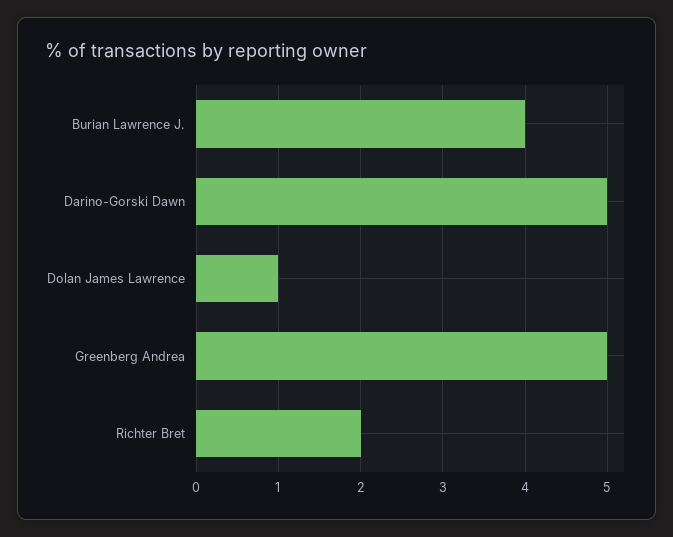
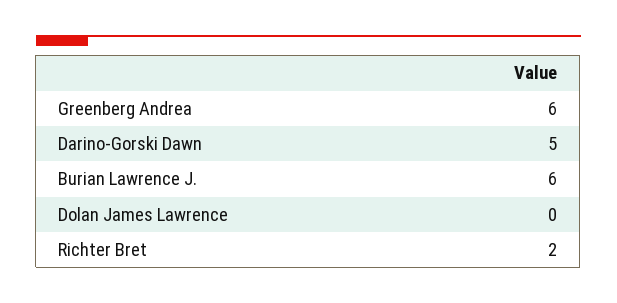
  {
-   "Burian Lawrence J.": 4,
+   "Burian Lawrence J.": 6,
    "Darino-Gorski Dawn": 5,
-   "Dolan James Lawrence": 1,
+   "Dolan James Lawrence": 0,
-   "Greenberg Andrea": 5,
+   "Greenberg Andrea": 6,
    "Richter Bret": 2
  }

